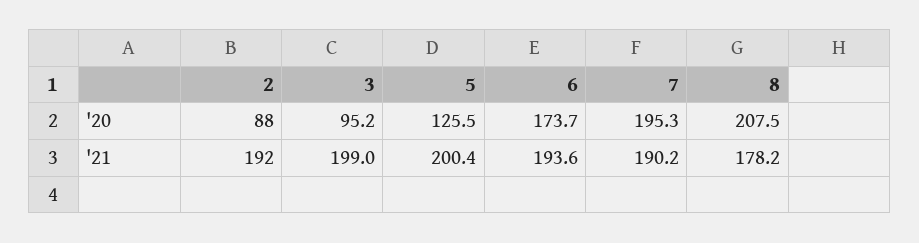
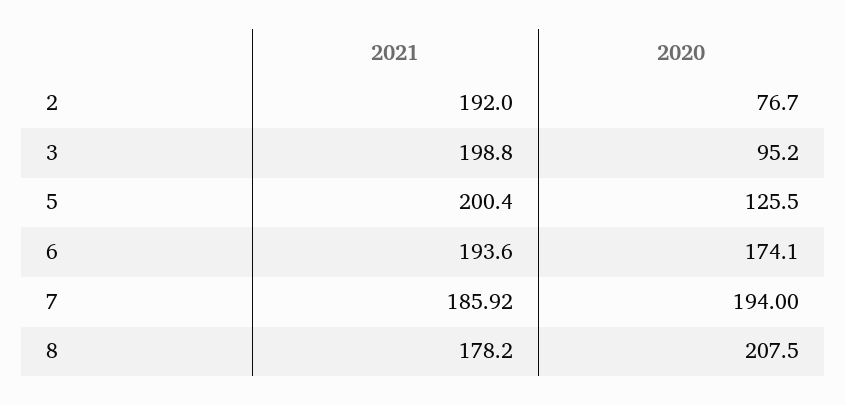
  {
    "2": {
-     "'20": 88,
+     "'20": 76.7,
      "'21": 192
    },
    "3": {
      "'20": 95.2,
-     "'21": 199
+     "'21": 198.8
    },
    "5": {
      "'20": 125.5,
      "'21": 200.4
    },
    "6": {
-     "'20": 173.7,
+     "'20": 174.1,
      "'21": 193.6
    },
    "7": {
-     "'20": 195.3,
+     "'20": 194,
-     "'21": 190.2
+     "'21": 185.92
    },
    "8": {
      "'20": 207.5,
      "'21": 178.2
    }
  }

